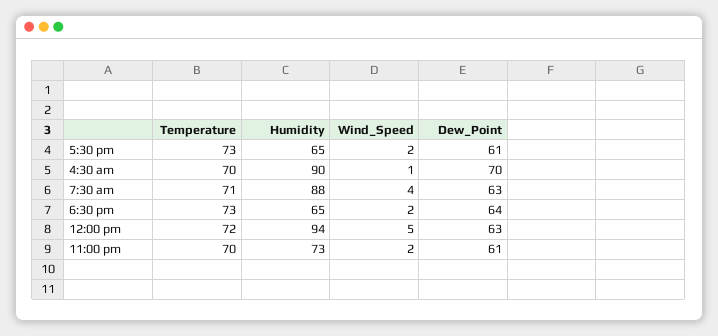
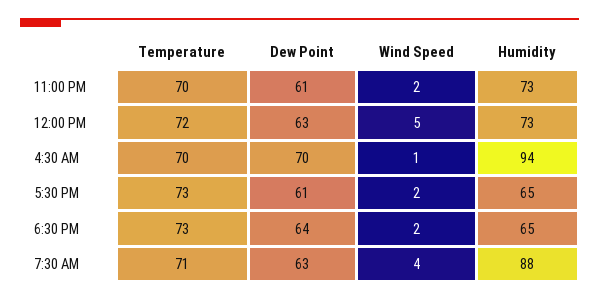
  {
    "Temperature": {
      "5:30 pm": 73,
      "4:30 am": 70,
      "7:30 am": 71,
      "6:30 pm": 73,
      "12:00 pm": 72,
      "11:00 pm": 70
    },
    "Humidity": {
      "5:30 pm": 65,
-     "4:30 am": 90,
+     "4:30 am": 94,
      "7:30 am": 88,
      "6:30 pm": 65,
-     "12:00 pm": 94,
+     "12:00 pm": 73,
      "11:00 pm": 73
    },
    "Wind_Speed": {
      "5:30 pm": 2,
      "4:30 am": 1,
      "7:30 am": 4,
      "6:30 pm": 2,
      "12:00 pm": 5,
      "11:00 pm": 2
    },
    "Dew_Point": {
      "5:30 pm": 61,
      "4:30 am": 70,
      "7:30 am": 63,
      "6:30 pm": 64,
      "12:00 pm": 63,
      "11:00 pm": 61
    }
  }

